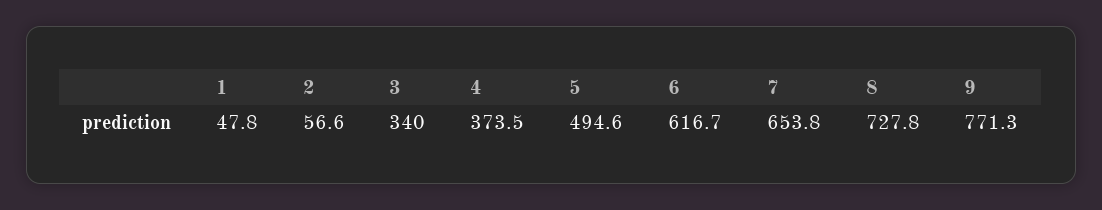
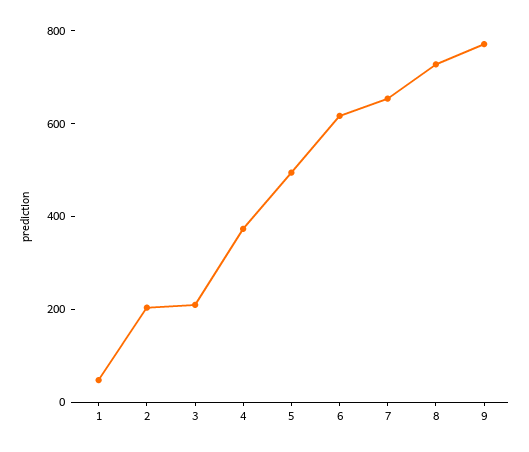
  {
    "1": 47.8,
-   "2": 56.6,
+   "2": 200,
-   "3": 340,
+   "3": 200,
    "4": 373.5,
    "5": 494.6,
    "6": 616.7,
    "7": 653.8,
    "8": 727.8,
    "9": 771.3
  }

